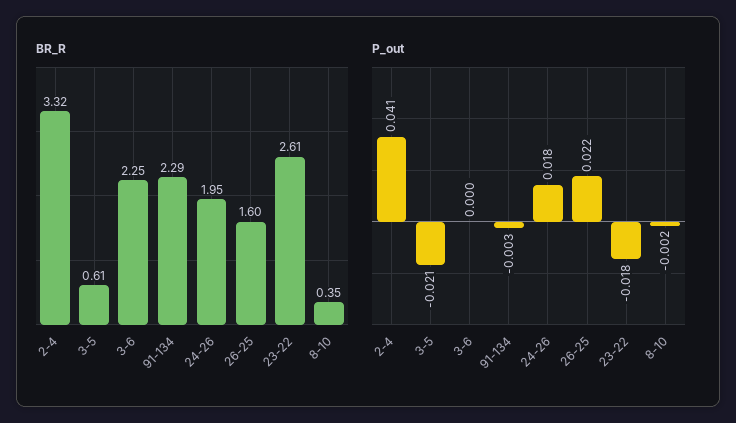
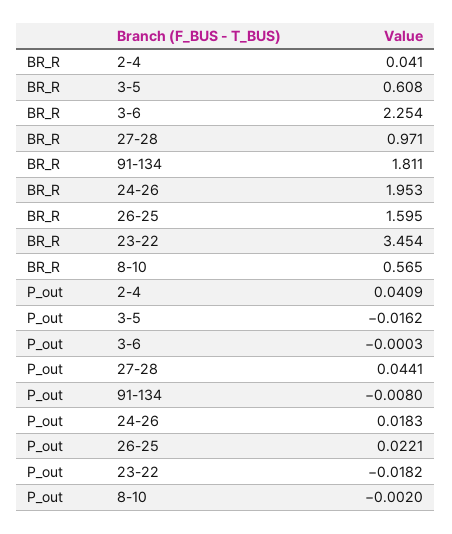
  {
    "BR_R": {
-     "2-4": 3.32,
+     "2-4": 0.041,
      "3-5": 0.608,
      "3-6": 2.254,
-     "91-134": 2.29,
+     "91-134": 1.811,
      "24-26": 1.953,
      "26-25": 1.595,
-     "23-22": 2.61,
+     "23-22": 3.454,
-     "8-10": 0.35
+     "8-10": 0.565,
+     "27-28": 0.971
    },
    "P_out": {
      "2-4": 0.0409,
-     "3-5": -0.021,
+     "3-5": -0.0162,
      "3-6": -0.0003,
-     "91-134": -0.003,
+     "91-134": -0.008,
      "24-26": 0.0183,
      "26-25": 0.0221,
      "23-22": -0.0182,
-     "8-10": -0.002
+     "8-10": -0.002,
+     "27-28": 0.0441
    }
  }

